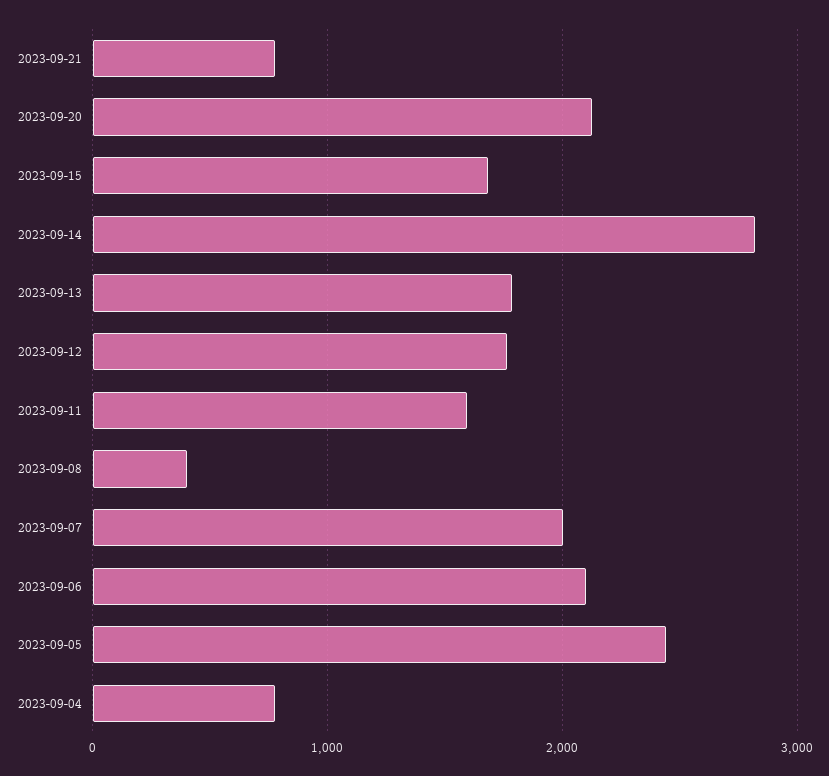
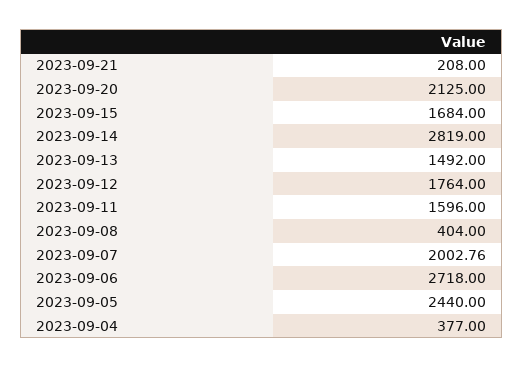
  {
-   "2023-09-21": 800,
+   "2023-09-21": 208,
    "2023-09-20": 2125,
    "2023-09-15": 1684,
    "2023-09-14": 2819,
-   "2023-09-13": 1800,
+   "2023-09-13": 1492,
    "2023-09-12": 1764,
    "2023-09-11": 1596,
    "2023-09-08": 404,
    "2023-09-07": 2002.76,
-   "2023-09-06": 2100,
+   "2023-09-06": 2718,
    "2023-09-05": 2440,
-   "2023-09-04": 800
+   "2023-09-04": 377
  }

